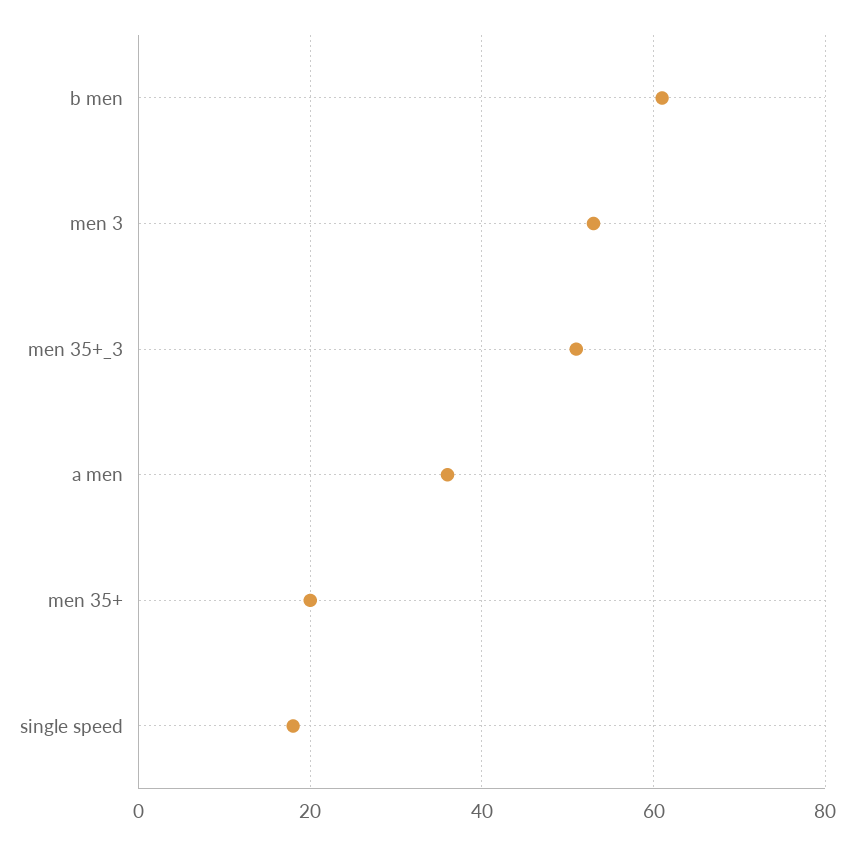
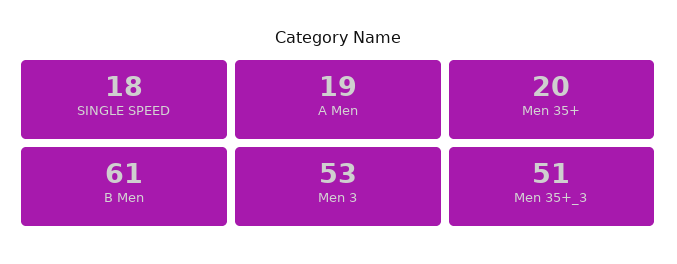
  {
    "b men": 61,
    "men 3": 53,
    "men 35+_3": 51,
-   "a men": 35,
+   "a men": 19,
    "men 35+": 20,
    "single speed": 18
  }

